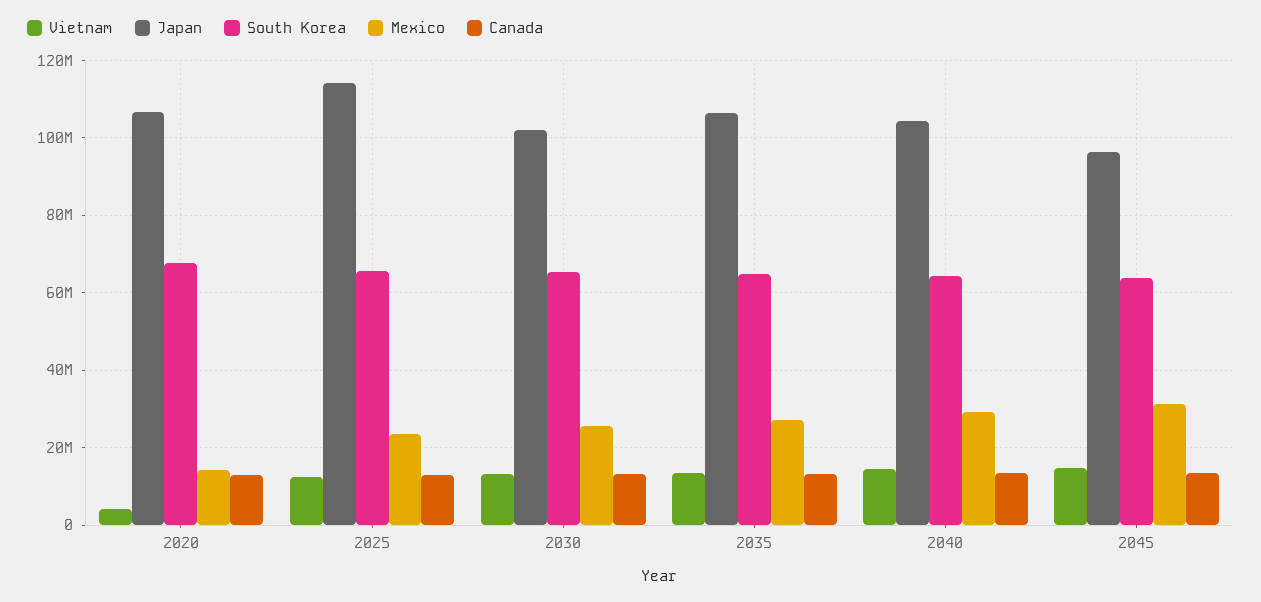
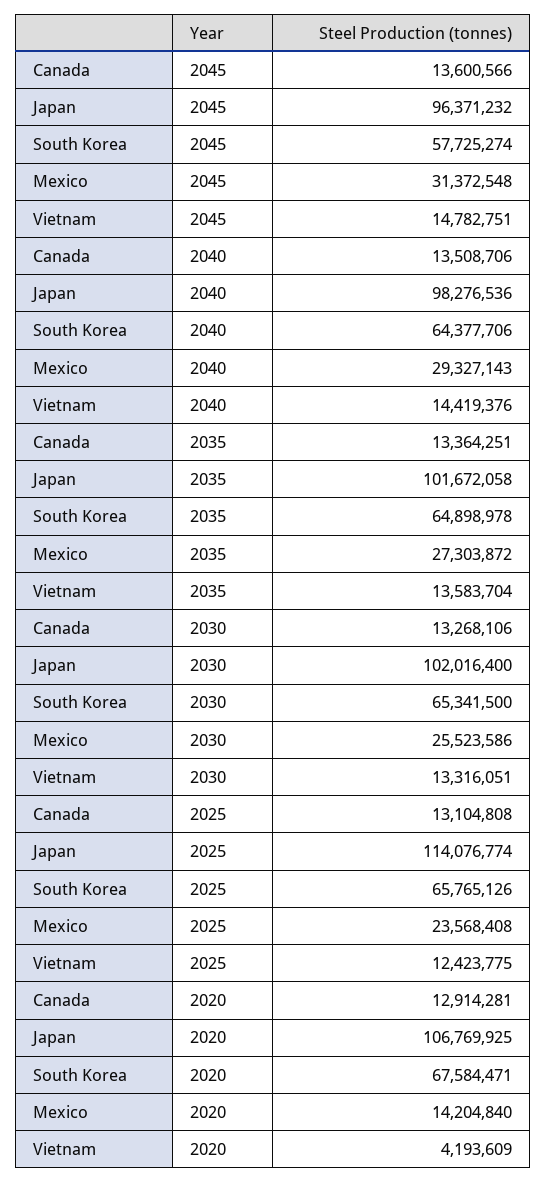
  {
    "Vietnam": {
      "2020": 4193609,
      "2025": 12423775,
      "2030": 13316051,
      "2035": 13583704,
      "2040": 14419376,
      "2045": 14782751
    },
    "Japan": {
      "2020": 106769925,
      "2025": 114076774,
      "2030": 102016400,
-     "2035": 106000000,
+     "2035": 101672058,
-     "2040": 104000000,
+     "2040": 98276536,
      "2045": 96371232
    },
    "South Korea": {
      "2020": 67584471,
      "2025": 65765126,
      "2030": 65341500,
      "2035": 64898978,
      "2040": 64377706,
-     "2045": 64000000
+     "2045": 57725274
    },
    "Mexico": {
      "2020": 14204840,
      "2025": 23568408,
      "2030": 25523586,
      "2035": 27303872,
      "2040": 29327143,
      "2045": 31372548
    },
    "Canada": {
      "2020": 12914281,
      "2025": 13104808,
      "2030": 13268106,
      "2035": 13364251,
      "2040": 13508706,
      "2045": 13600566
    }
  }

